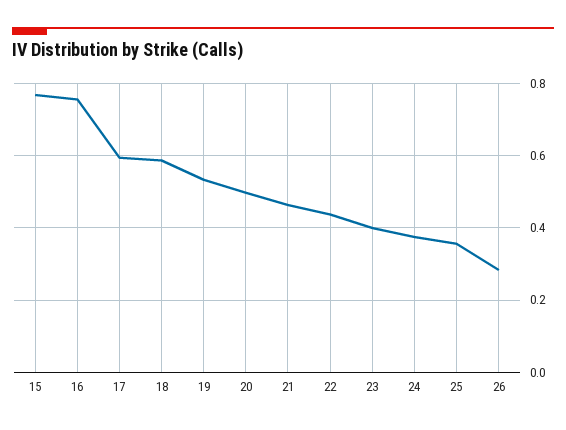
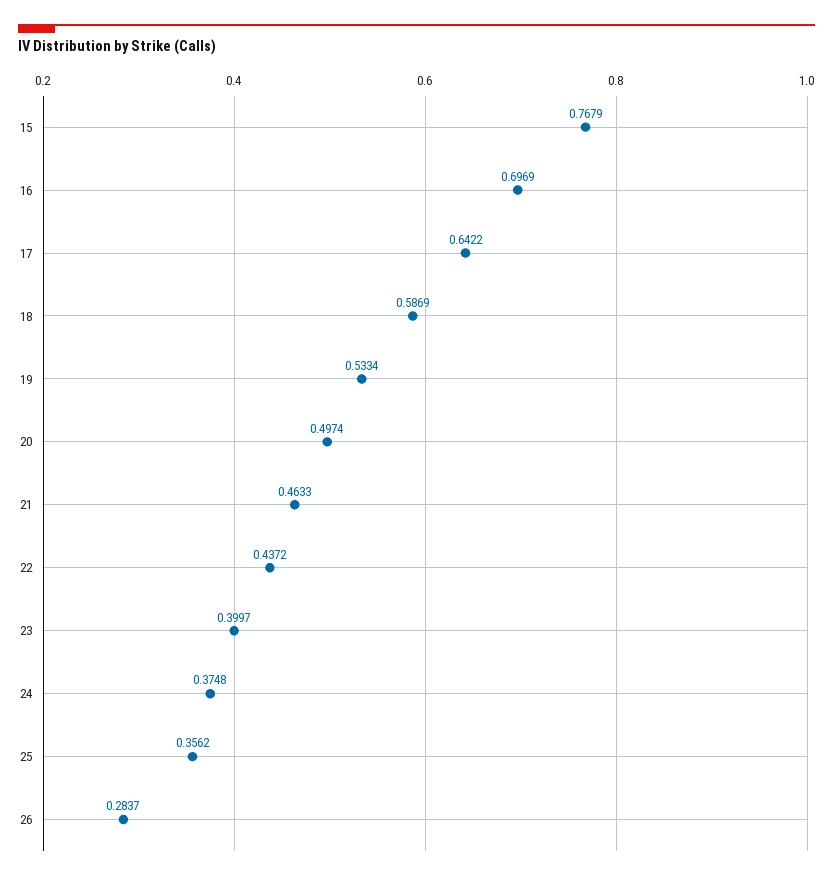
  {
    "15": 0.7679,
-   "16": 0.76,
+   "16": 0.6969,
-   "17": 0.6,
+   "17": 0.6422,
    "18": 0.5869,
    "19": 0.5334,
    "20": 0.4974,
    "21": 0.4633,
    "22": 0.4372,
    "23": 0.3997,
    "24": 0.3748,
    "25": 0.3562,
    "26": 0.2837
  }

